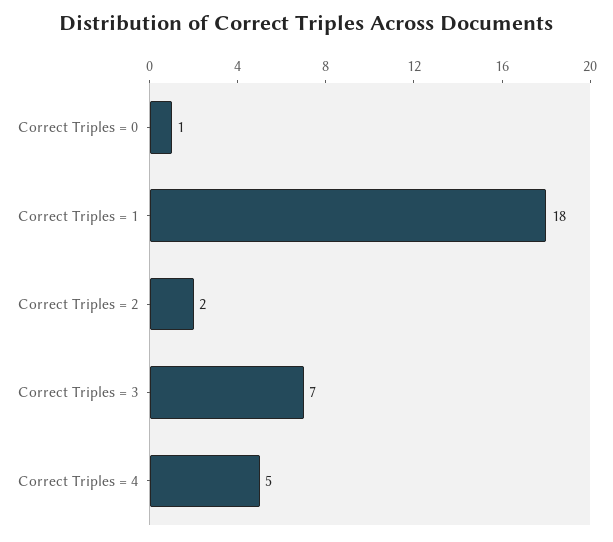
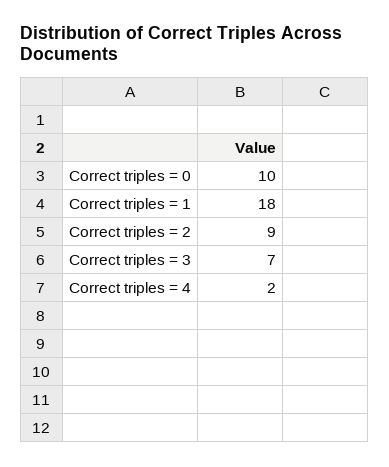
  {
-   "Correct Triples = 0": 1,
+   "Correct Triples = 0": 10,
    "Correct Triples = 1": 18,
-   "Correct Triples = 2": 2,
+   "Correct Triples = 2": 9,
    "Correct Triples = 3": 7,
-   "Correct Triples = 4": 5
+   "Correct Triples = 4": 2
  }

